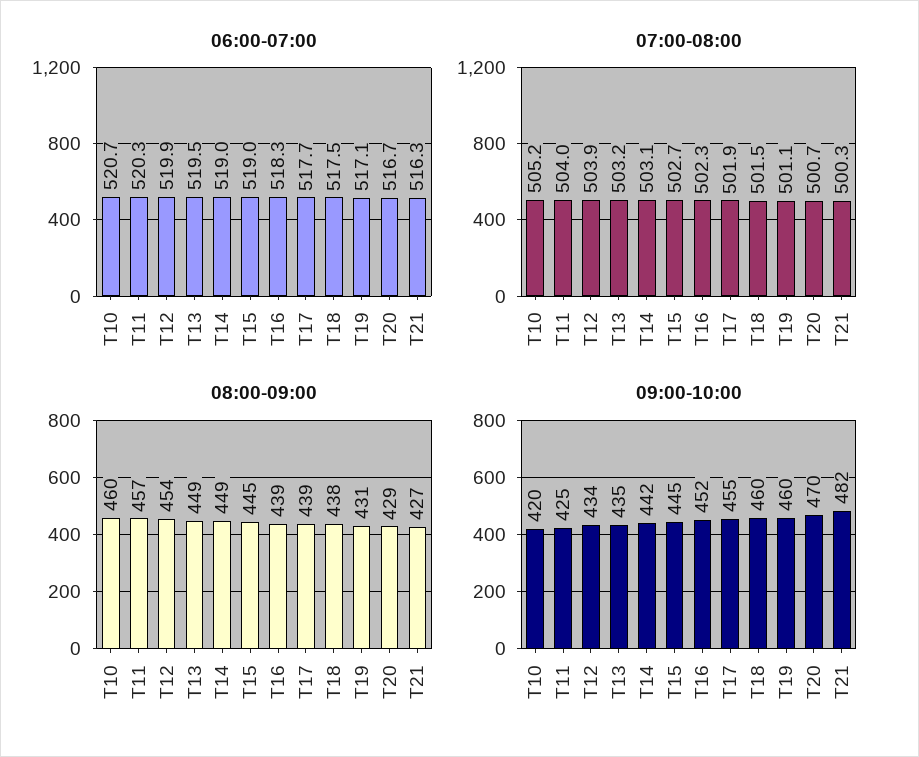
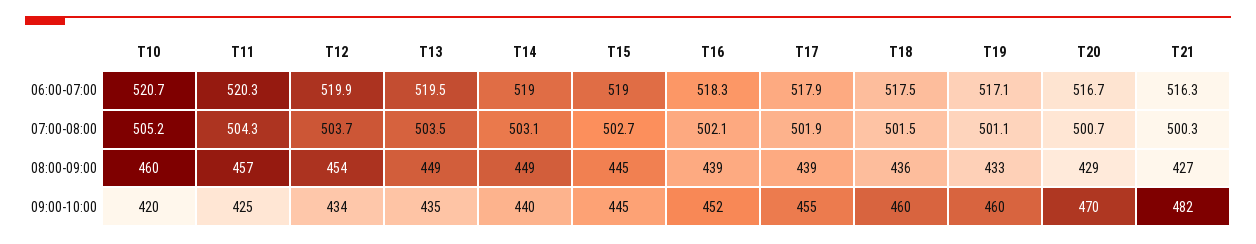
  {
    "06:00-07:00": {
      "T10": 520.7,
      "T11": 520.3,
      "T12": 519.9,
      "T13": 519.5,
      "T14": 519,
      "T15": 519,
      "T16": 518.3,
-     "T17": 517.7,
+     "T17": 517.9,
      "T18": 517.5,
      "T19": 517.1,
      "T20": 516.7,
      "T21": 516.3
    },
    "07:00-08:00": {
      "T10": 505.2,
-     "T11": 504,
+     "T11": 504.3,
-     "T12": 503.9,
+     "T12": 503.7,
-     "T13": 503.2,
+     "T13": 503.5,
      "T14": 503.1,
      "T15": 502.7,
-     "T16": 502.3,
+     "T16": 502.1,
      "T17": 501.9,
      "T18": 501.5,
      "T19": 501.1,
      "T20": 500.7,
      "T21": 500.3
    },
    "08:00-09:00": {
      "T10": 460,
      "T11": 457,
      "T12": 454,
      "T13": 449,
      "T14": 449,
      "T15": 445,
      "T16": 439,
      "T17": 439,
-     "T18": 438,
+     "T18": 436,
-     "T19": 431,
+     "T19": 433,
      "T20": 429,
      "T21": 427
    },
    "09:00-10:00": {
      "T10": 420,
      "T11": 425,
      "T12": 434,
      "T13": 435,
-     "T14": 442,
+     "T14": 440,
      "T15": 445,
      "T16": 452,
      "T17": 455,
      "T18": 460,
      "T19": 460,
      "T20": 470,
      "T21": 482
    }
  }

